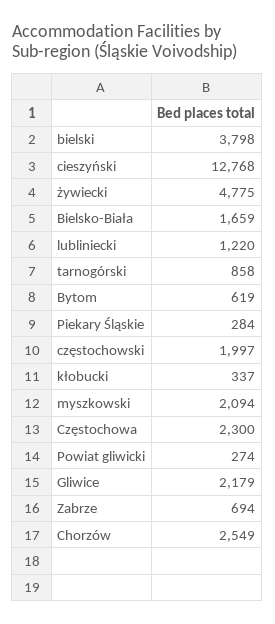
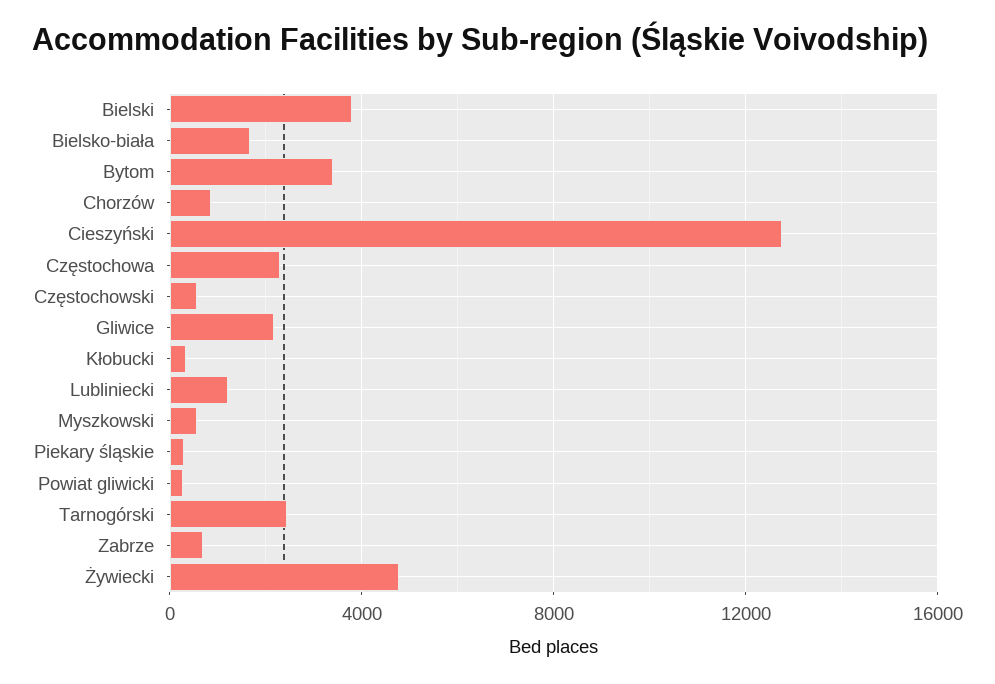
  {
    "bielski": 3798,
    "cieszyński": 12768,
    "żywiecki": 4775,
    "Bielsko-Biała": 1659,
    "lubliniecki": 1220,
-   "tarnogórski": 858,
+   "tarnogórski": 2500,
-   "Bytom": 619,
+   "Bytom": 3500,
    "Piekary Śląskie": 284,
-   "częstochowski": 1997,
+   "częstochowski": 500,
    "kłobucki": 337,
-   "myszkowski": 2094,
+   "myszkowski": 500,
    "Częstochowa": 2300,
    "Powiat gliwicki": 274,
    "Gliwice": 2179,
    "Zabrze": 694,
-   "Chorzów": 2549
+   "Chorzów": 1000
  }

